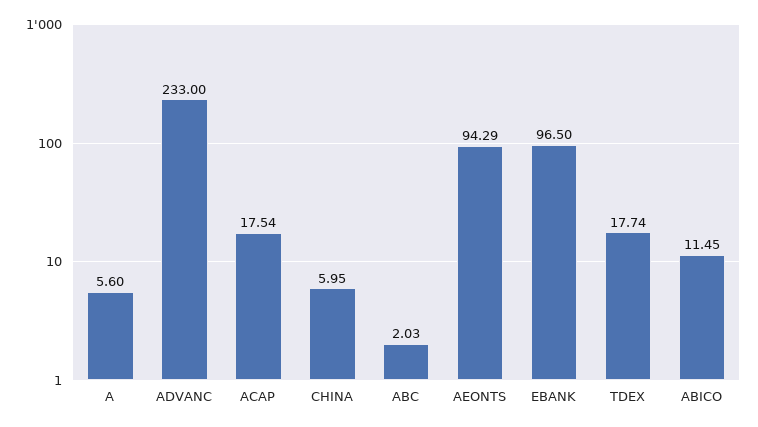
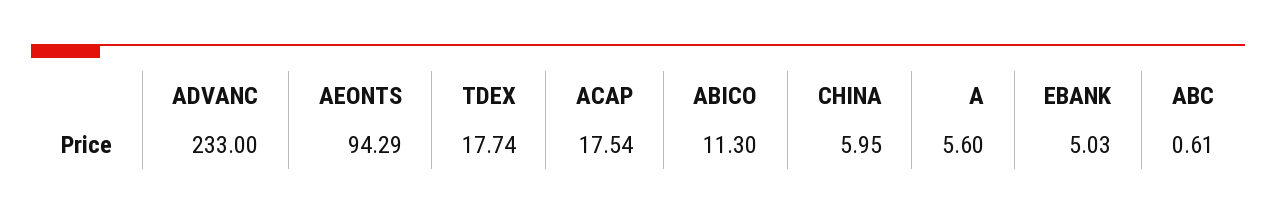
  {
    "A": 5.6,
    "ADVANC": 233,
    "ACAP": 17.54,
    "CHINA": 5.95,
-   "ABC": 2.03,
+   "ABC": 0.61,
    "AEONTS": 94.29,
-   "EBANK": 96.5,
+   "EBANK": 5.03,
    "TDEX": 17.74,
-   "ABICO": 11.45
+   "ABICO": 11.3
  }

